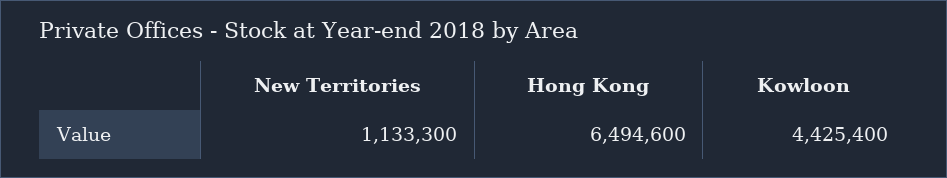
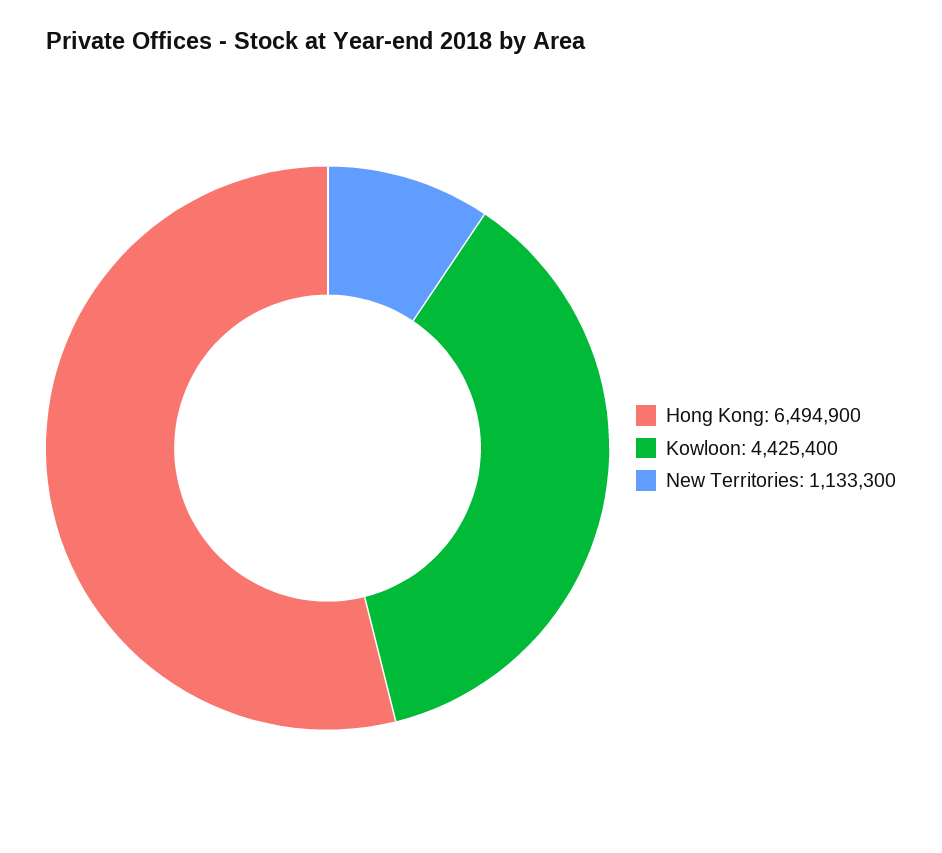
  {
    "New Territories": 1133300,
-   "Hong Kong": 6494600,
+   "Hong Kong": 6494900,
    "Kowloon": 4425400
  }

